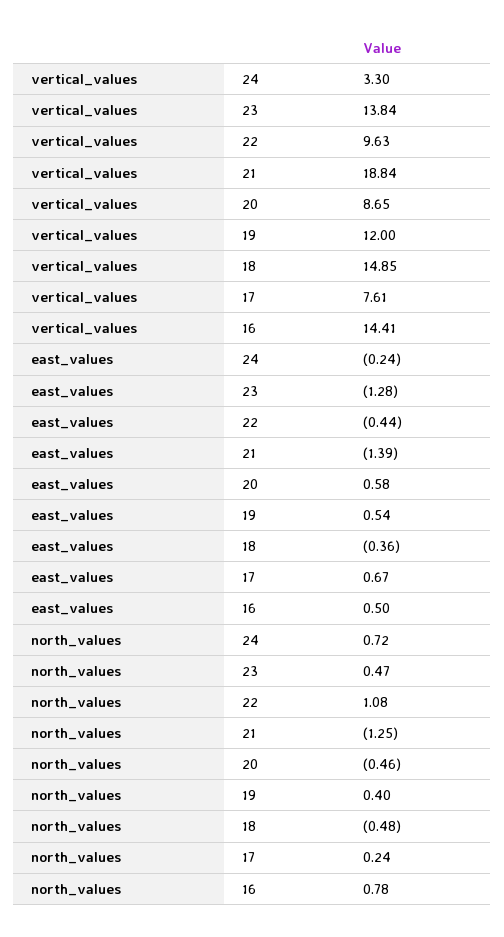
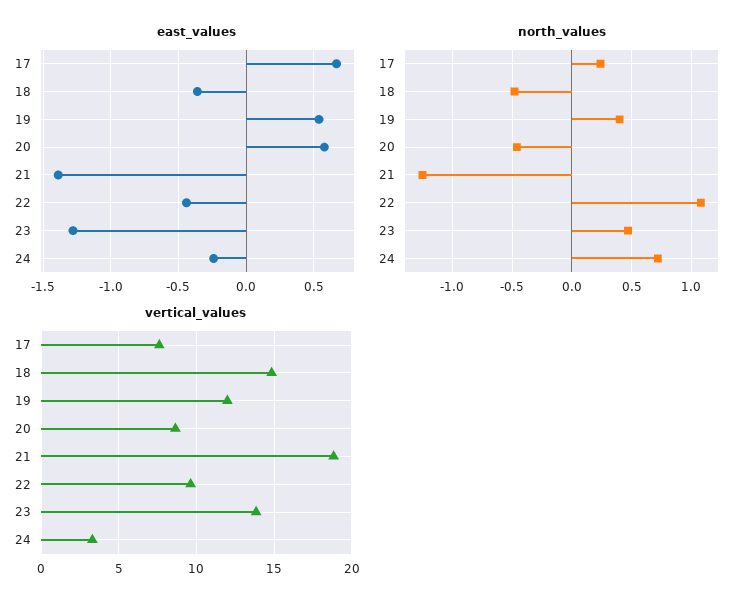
  {
    "vertical_values": {
      "24": 3.3,
      "23": 13.84,
      "22": 9.63,
      "21": 18.84,
      "20": 8.65,
      "19": 12,
      "18": 14.85,
-     "17": 7.61,
+     "17": 7.61
-     "16": 14.41
    },
    "east_values": {
      "24": -0.24,
      "23": -1.28,
      "22": -0.44,
      "21": -1.39,
      "20": 0.58,
      "19": 0.54,
      "18": -0.36,
-     "17": 0.67,
+     "17": 0.67
-     "16": 0.5
    },
    "north_values": {
      "24": 0.72,
      "23": 0.47,
      "22": 1.08,
      "21": -1.25,
      "20": -0.46,
      "19": 0.4,
      "18": -0.48,
-     "17": 0.24,
+     "17": 0.24
-     "16": 0.78
    }
  }

